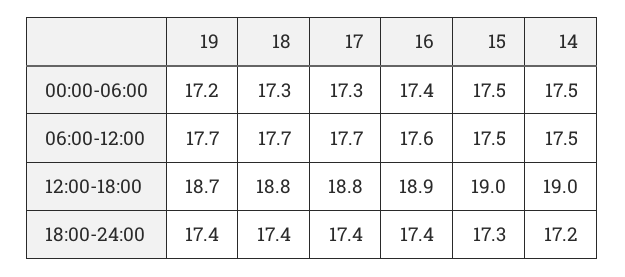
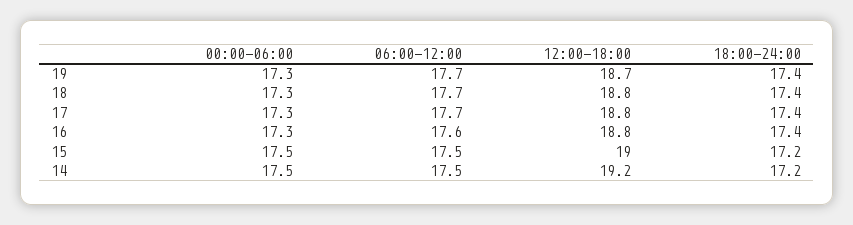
  {
    "19": {
-     "00:00-06:00": 17.2,
+     "00:00-06:00": 17.3,
      "06:00-12:00": 17.7,
      "12:00-18:00": 18.7,
      "18:00-24:00": 17.4
    },
    "18": {
      "00:00-06:00": 17.3,
      "06:00-12:00": 17.7,
      "12:00-18:00": 18.8,
      "18:00-24:00": 17.4
    },
    "17": {
      "00:00-06:00": 17.3,
      "06:00-12:00": 17.7,
      "12:00-18:00": 18.8,
      "18:00-24:00": 17.4
    },
    "16": {
-     "00:00-06:00": 17.4,
+     "00:00-06:00": 17.3,
      "06:00-12:00": 17.6,
-     "12:00-18:00": 18.9,
+     "12:00-18:00": 18.8,
      "18:00-24:00": 17.4
    },
    "15": {
      "00:00-06:00": 17.5,
      "06:00-12:00": 17.5,
      "12:00-18:00": 19,
-     "18:00-24:00": 17.3
+     "18:00-24:00": 17.2
    },
    "14": {
      "00:00-06:00": 17.5,
      "06:00-12:00": 17.5,
-     "12:00-18:00": 19,
+     "12:00-18:00": 19.2,
      "18:00-24:00": 17.2
    }
  }

